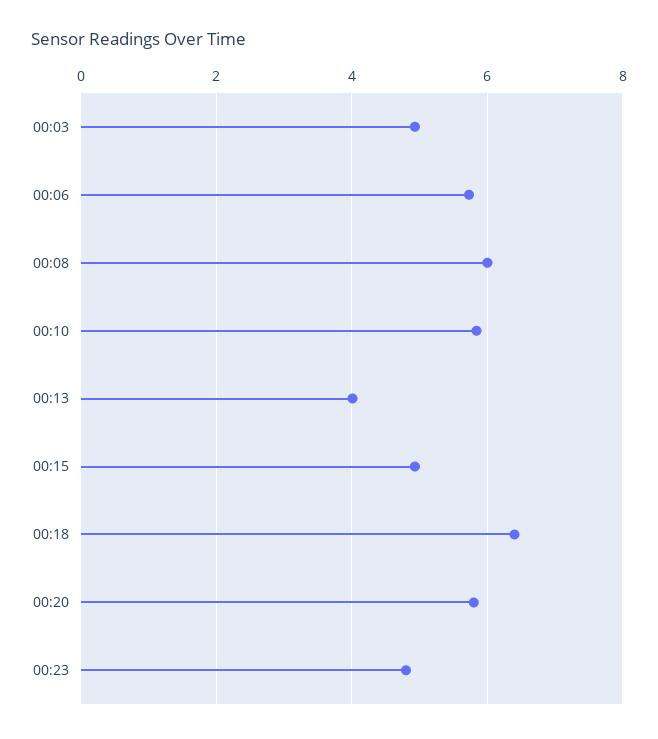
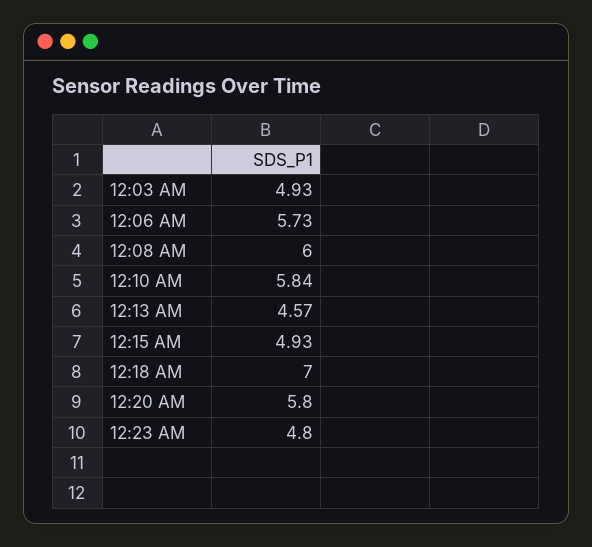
  {
    "00:03": 4.93,
    "00:06": 5.73,
    "00:08": 6,
    "00:10": 5.84,
-   "00:13": 4,
+   "00:13": 4.57,
    "00:15": 4.93,
-   "00:18": 6.4,
+   "00:18": 7,
    "00:20": 5.8,
    "00:23": 4.8
  }

